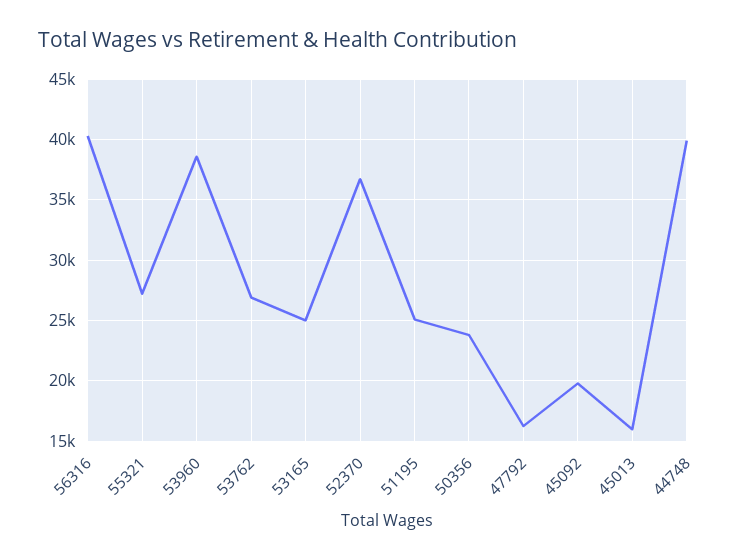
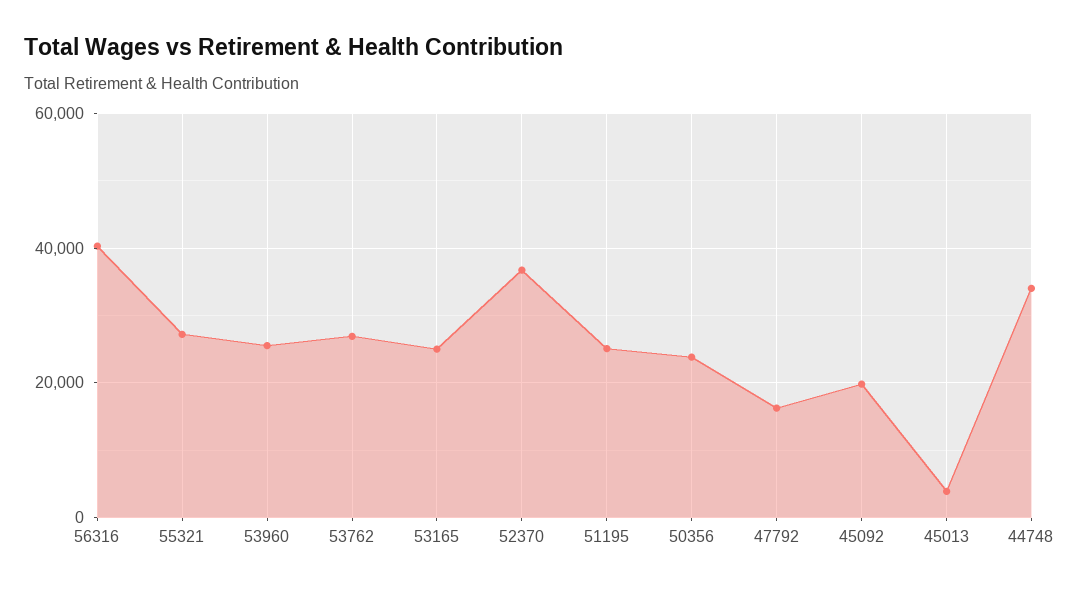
  {
    "56316": 40500,
    "55321": 27000,
-   "53960": 38500,
+   "53960": 26000,
    "53762": 27000,
    "53165": 25000,
    "52370": 36500,
    "51195": 25000,
    "50356": 24000,
    "47792": 16500,
    "45092": 20000,
-   "45013": 16000,
+   "45013": 4000,
-   "44748": 40000
+   "44748": 34000
  }

